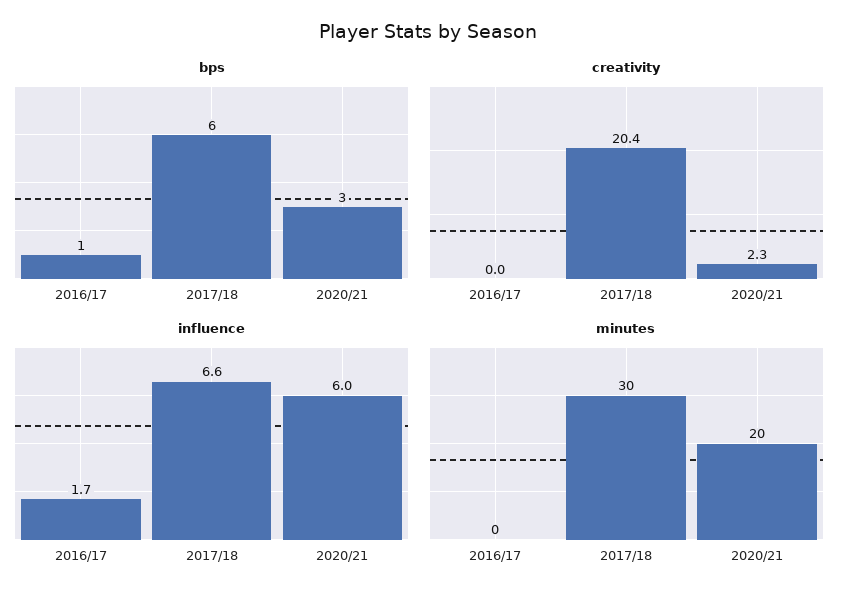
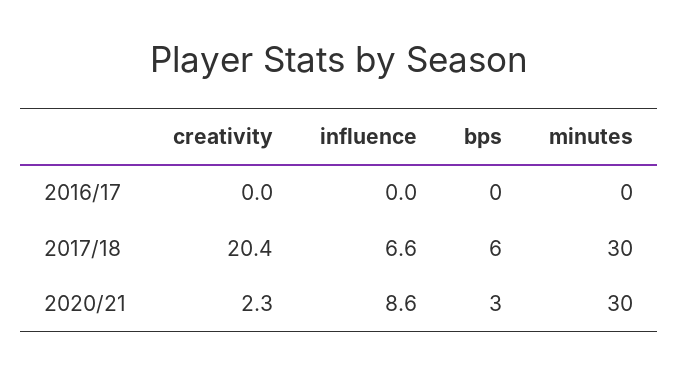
  {
    "bps": {
-     "2016/17": 1,
+     "2016/17": 0,
      "2017/18": 6,
      "2020/21": 3
    },
    "creativity": {
      "2016/17": 0,
      "2017/18": 20.4,
      "2020/21": 2.3
    },
    "influence": {
-     "2016/17": 1.7,
+     "2016/17": 0,
      "2017/18": 6.6,
-     "2020/21": 6
+     "2020/21": 8.6
    },
    "minutes": {
      "2016/17": 0,
      "2017/18": 30,
-     "2020/21": 20
+     "2020/21": 30
    }
  }

